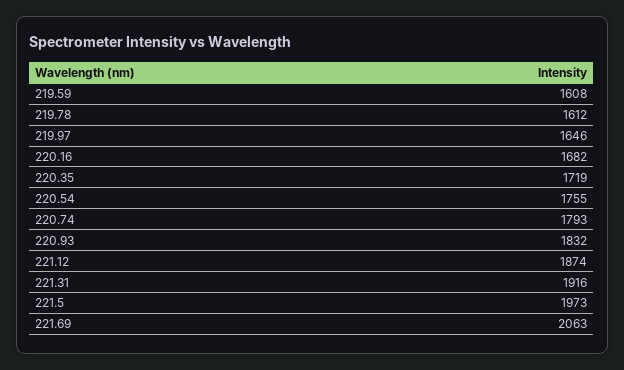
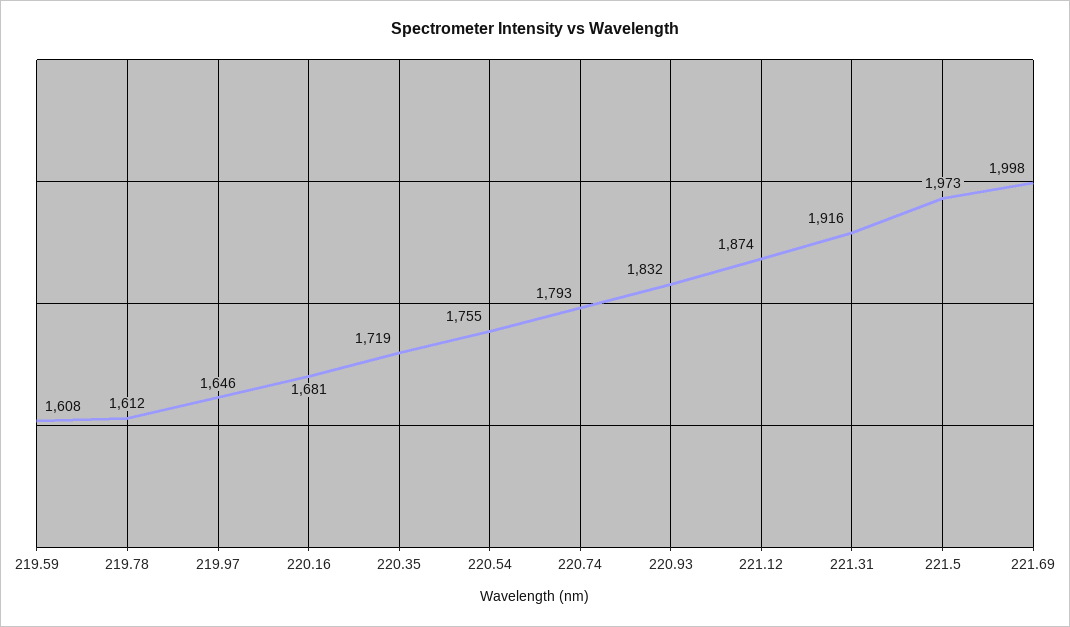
  {
    "219.59": 1608,
    "219.78": 1612,
    "219.97": 1646,
-   "220.16": 1682,
+   "220.16": 1681,
    "220.35": 1719,
    "220.54": 1755,
    "220.74": 1793,
    "220.93": 1832,
    "221.12": 1874,
    "221.31": 1916,
    "221.5": 1973,
-   "221.69": 2063
+   "221.69": 1998
  }

